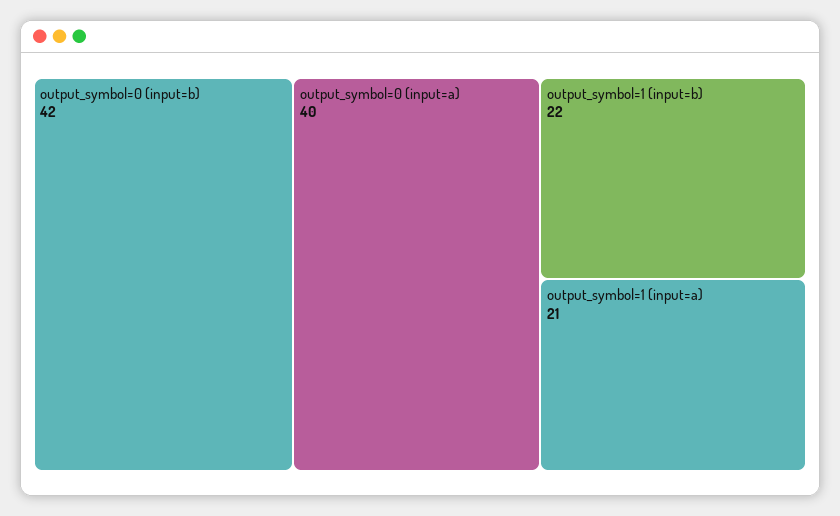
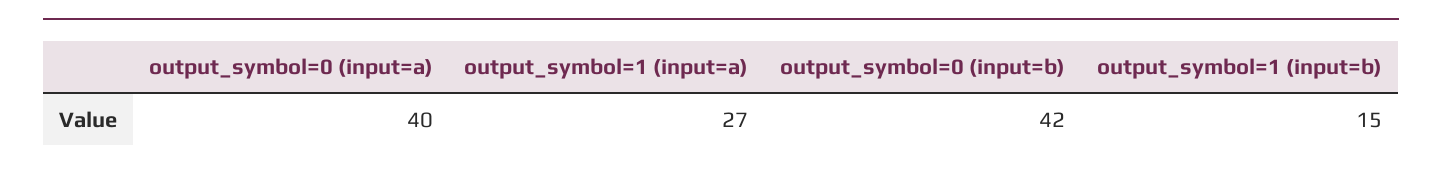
  {
    "output_symbol=0 (input=b)": 42,
    "output_symbol=0 (input=a)": 40,
-   "output_symbol=1 (input=b)": 22,
+   "output_symbol=1 (input=b)": 15,
-   "output_symbol=1 (input=a)": 21
+   "output_symbol=1 (input=a)": 27
  }

